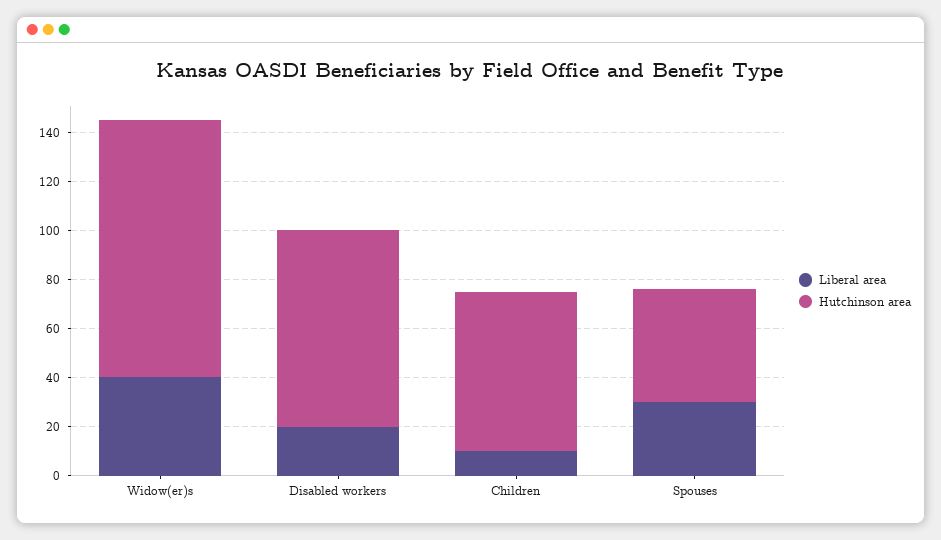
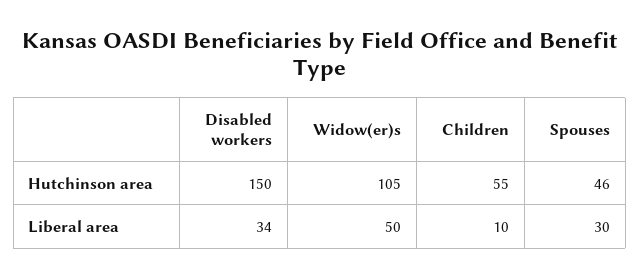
  {
    "Liberal area": {
-     "Widow(er)s": 40,
+     "Widow(er)s": 50,
-     "Disabled workers": 20,
+     "Disabled workers": 34,
      "Children": 10,
      "Spouses": 30
    },
    "Hutchinson area": {
      "Widow(er)s": 105,
-     "Disabled workers": 80,
+     "Disabled workers": 150,
-     "Children": 65,
+     "Children": 55,
      "Spouses": 46
    }
  }

